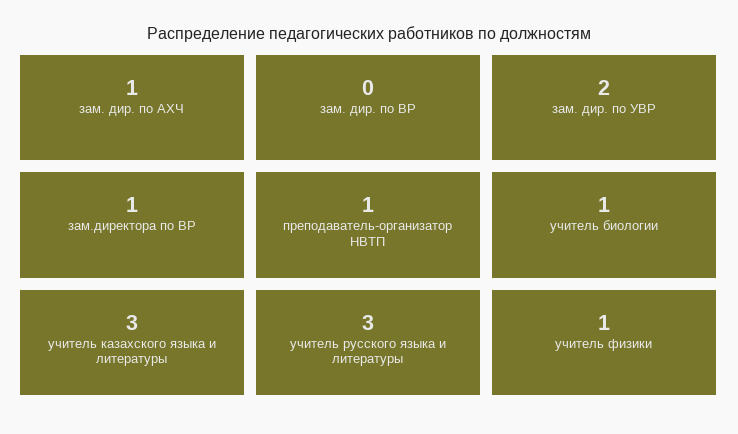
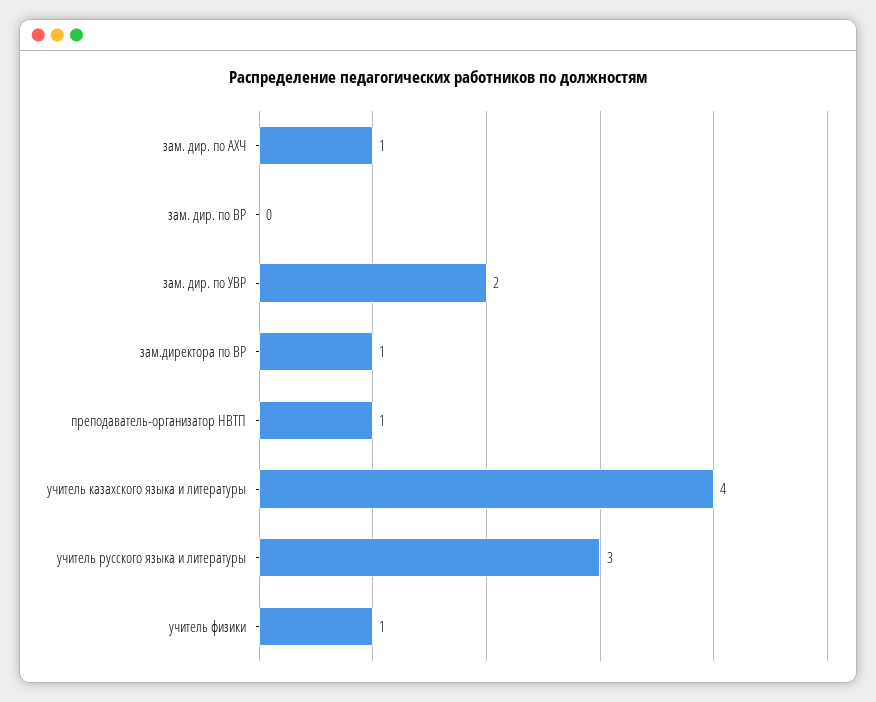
  {
    "зам. дир. по АХЧ": 1,
    "зам. дир. по ВР": 0,
    "зам. дир. по УВР": 2,
    "зам.директора по ВР": 1,
    "преподаватель-организатор НВТП": 1,
-   "учитель биологии": 1,
-   "учитель казахского языка и литературы": 3,
+   "учитель казахского языка и литературы": 4,
    "учитель русского языка и литературы": 3,
    "учитель физики": 1
  }

